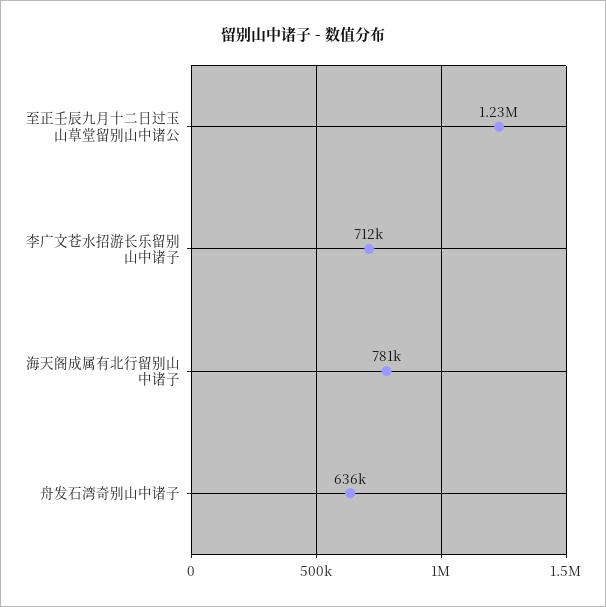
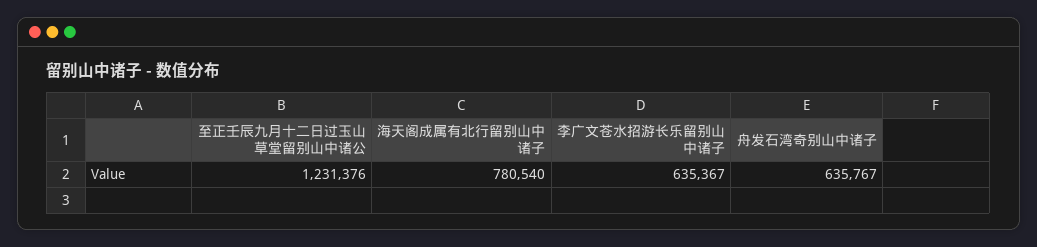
  {
    "至正壬辰九月十二日过玉山草堂留别山中诸公": 1231376,
-   "李广文苍水招游长乐留别山中诸子": 712000,
+   "李广文苍水招游长乐留别山中诸子": 635367,
    "海天阁成属有北行留别山中诸子": 780540,
    "舟发石湾奇别山中诸子": 635767
  }

